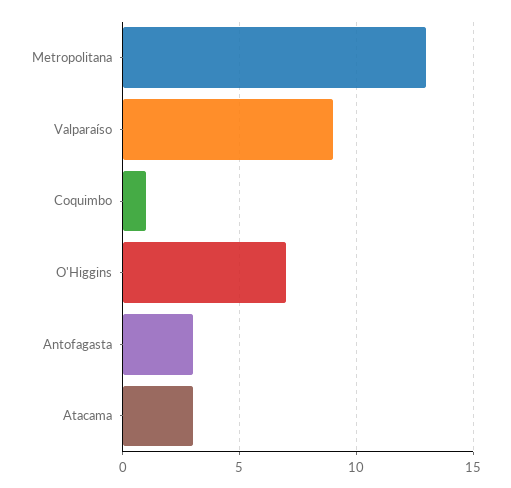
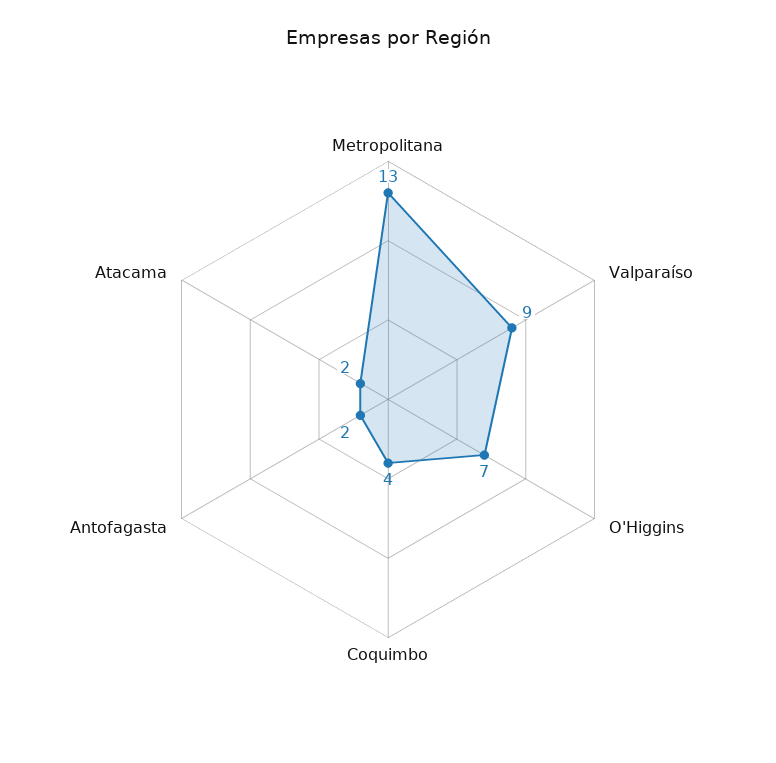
  {
    "Metropolitana": 13,
    "Valparaíso": 9,
-   "Coquimbo": 1,
+   "Coquimbo": 4,
    "O'Higgins": 7,
-   "Antofagasta": 3,
+   "Antofagasta": 2,
-   "Atacama": 3
+   "Atacama": 2
  }

